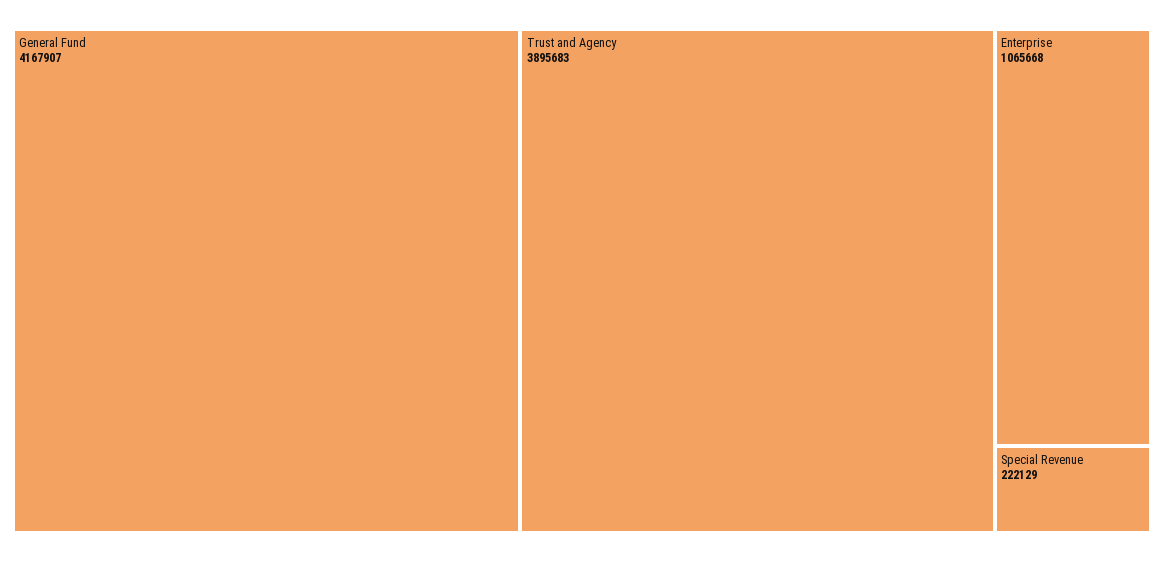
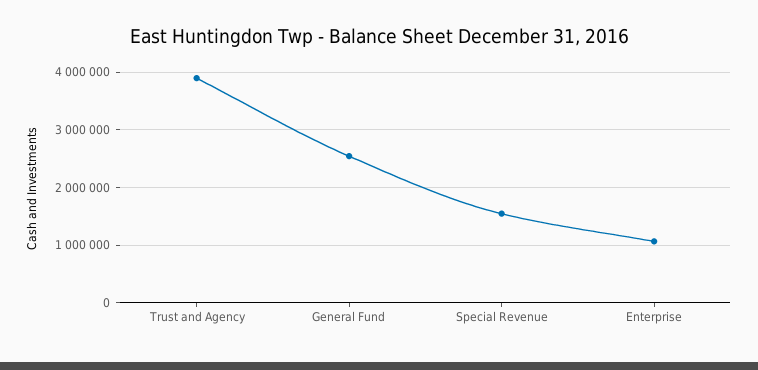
  {
-   "General Fund": 4167907,
+   "General Fund": 2600000,
    "Trust and Agency": 3895683,
    "Enterprise": 1065668,
-   "Special Revenue": 222129
+   "Special Revenue": 1600000
  }

